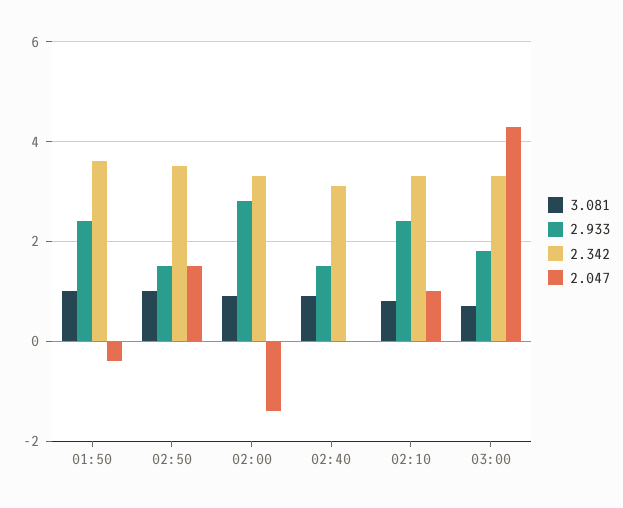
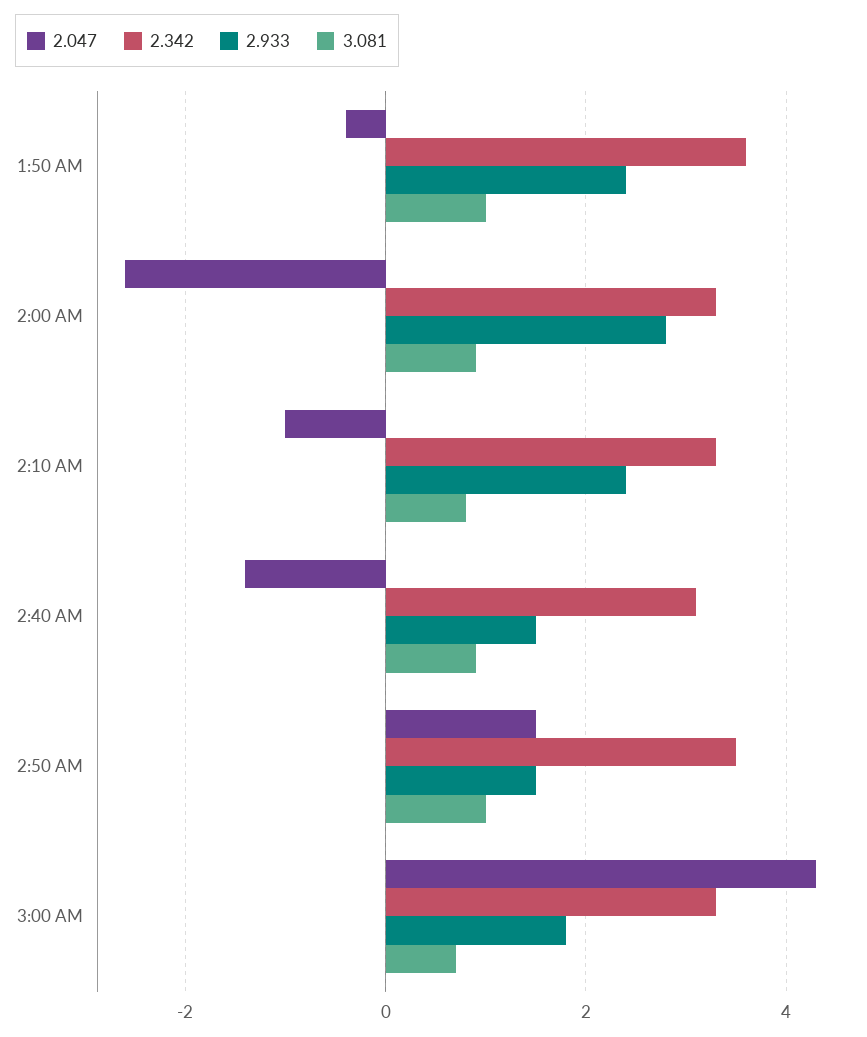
  {
    "3.081": {
      "01:50": 1,
      "02:50": 1,
      "02:00": 1,
      "02:40": 1,
      "02:10": 1,
      "03:00": 0.5
    },
    "2.933": {
      "01:50": 2.5,
      "02:50": 1.5,
      "02:00": 3,
      "02:40": 1.5,
      "02:10": 2.5,
      "03:00": 2
    },
    "2.342": {
      "01:50": 3.5,
      "02:50": 3.5,
      "02:00": 3.5,
      "02:40": 3,
      "02:10": 3.5,
      "03:00": 3.5
    },
    "2.047": {
      "01:50": -0.5,
      "02:50": 1.5,
-     "02:00": -1.5,
+     "02:00": -2.5,
-     "02:40": 0,
+     "02:40": -1.5,
-     "02:10": 1,
+     "02:10": -1,
      "03:00": 4.5
    }
  }

